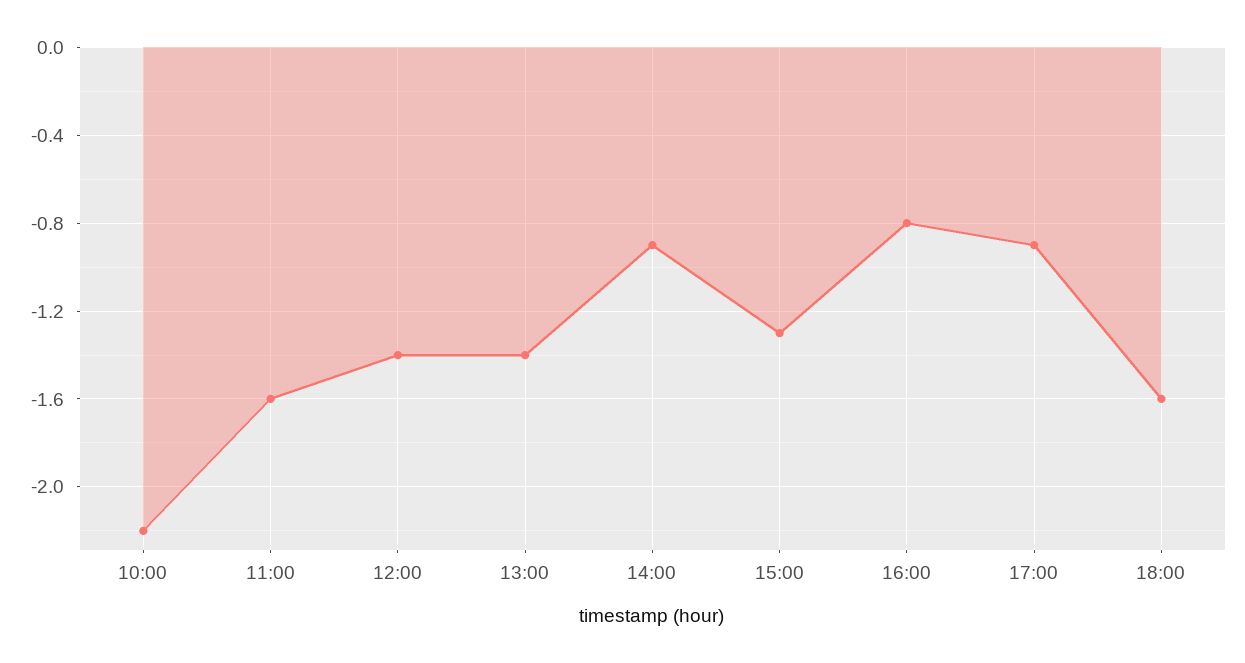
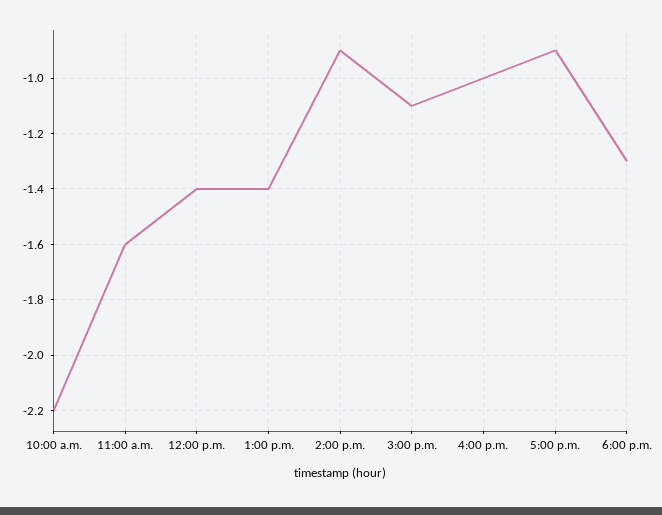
  {
    "10:00": -2.2,
    "11:00": -1.6,
    "12:00": -1.4,
    "13:00": -1.4,
    "14:00": -0.9,
-   "15:00": -1.3,
+   "15:00": -1.1,
-   "16:00": -0.8,
+   "16:00": -1,
    "17:00": -0.9,
-   "18:00": -1.6
+   "18:00": -1.3
  }

